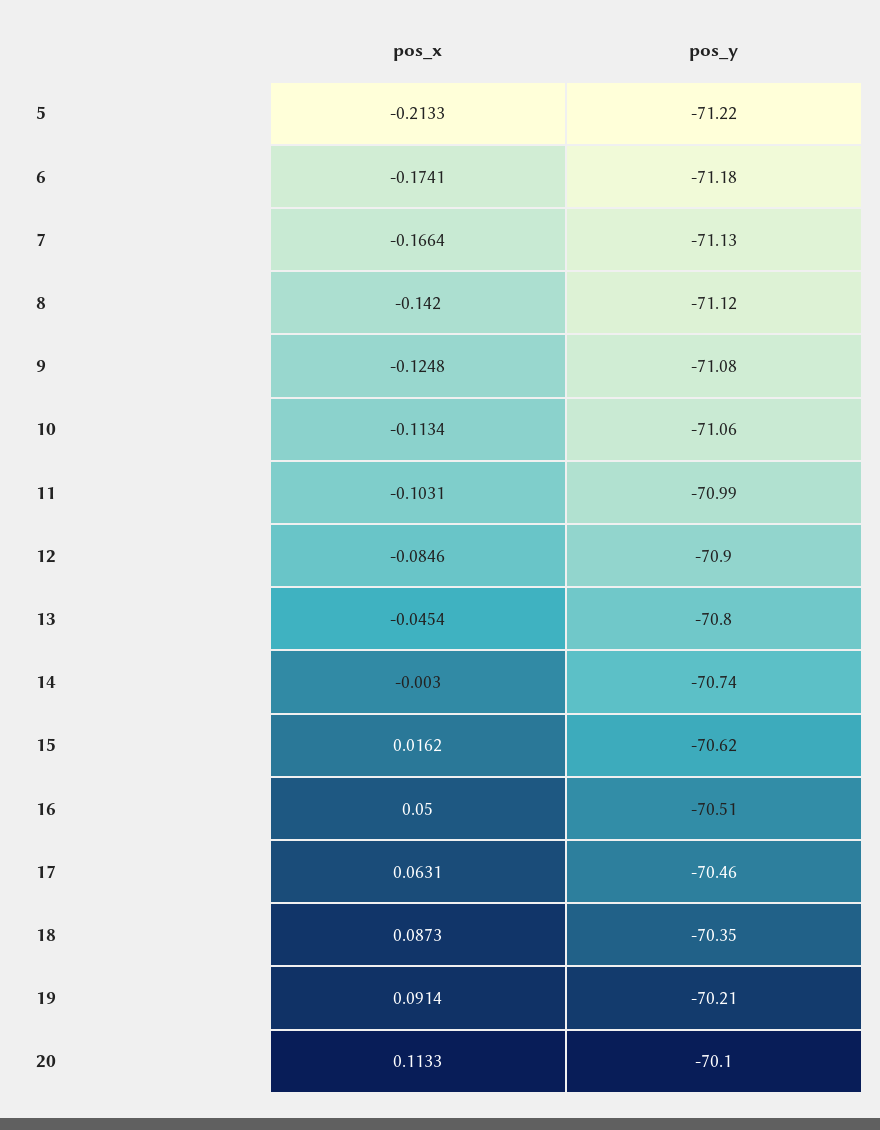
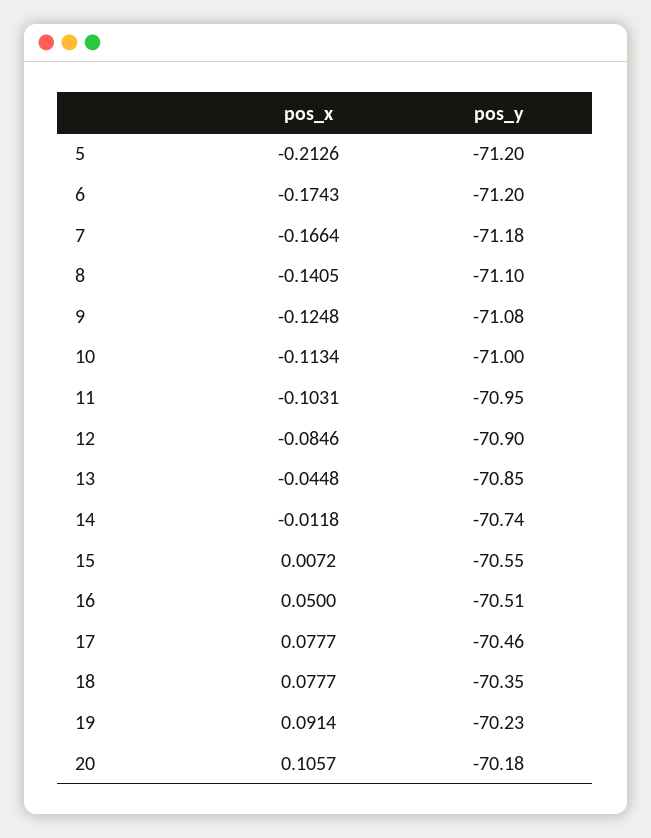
  {
    "pos_x": {
-     "5": -0.2133,
+     "5": -0.2126,
-     "6": -0.1741,
+     "6": -0.1743,
      "7": -0.1664,
-     "8": -0.142,
+     "8": -0.1405,
      "9": -0.1248,
      "10": -0.1134,
      "11": -0.1031,
      "12": -0.0846,
-     "13": -0.0454,
+     "13": -0.0448,
-     "14": -0.003,
+     "14": -0.0118,
-     "15": 0.0162,
+     "15": 0.0072,
      "16": 0.05,
-     "17": 0.0631,
+     "17": 0.0777,
-     "18": 0.0873,
+     "18": 0.0777,
      "19": 0.0914,
-     "20": 0.1133
+     "20": 0.1057
    },
    "pos_y": {
-     "5": -71.22,
+     "5": -71.2,
-     "6": -71.18,
+     "6": -71.2,
-     "7": -71.13,
+     "7": -71.18,
-     "8": -71.12,
+     "8": -71.1,
      "9": -71.08,
-     "10": -71.06,
+     "10": -71,
-     "11": -70.99,
+     "11": -70.95,
      "12": -70.9,
-     "13": -70.8,
+     "13": -70.85,
      "14": -70.74,
-     "15": -70.62,
+     "15": -70.55,
      "16": -70.51,
      "17": -70.46,
      "18": -70.35,
-     "19": -70.21,
+     "19": -70.23,
-     "20": -70.1
+     "20": -70.18
    }
  }

